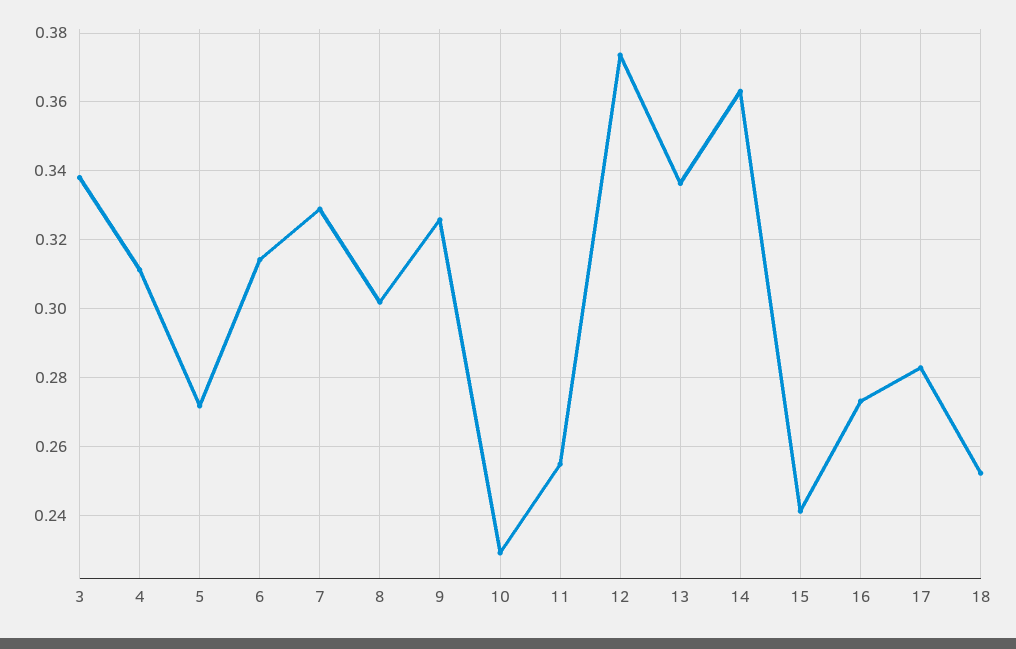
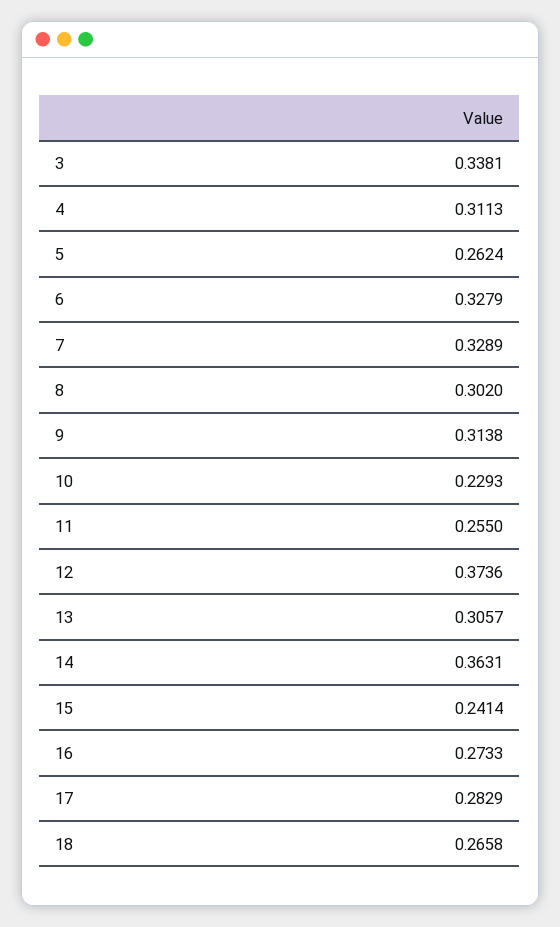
  {
    "3": 0.3381,
    "4": 0.3113,
-   "5": 0.272,
+   "5": 0.2624,
-   "6": 0.314,
+   "6": 0.3279,
    "7": 0.3289,
    "8": 0.302,
-   "9": 0.326,
+   "9": 0.3138,
    "10": 0.2293,
    "11": 0.255,
    "12": 0.3736,
-   "13": 0.336,
+   "13": 0.3057,
    "14": 0.3631,
    "15": 0.2414,
    "16": 0.2733,
    "17": 0.2829,
-   "18": 0.252
+   "18": 0.2658
  }

